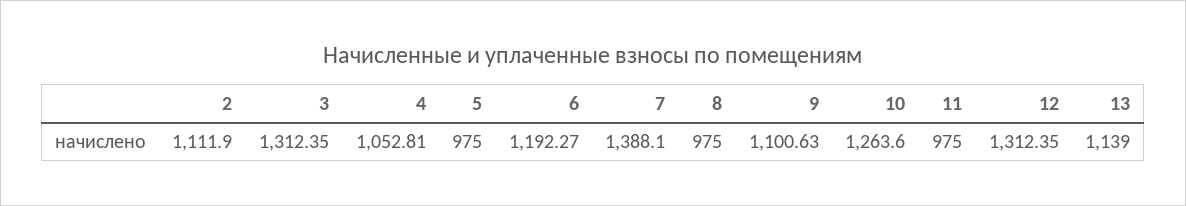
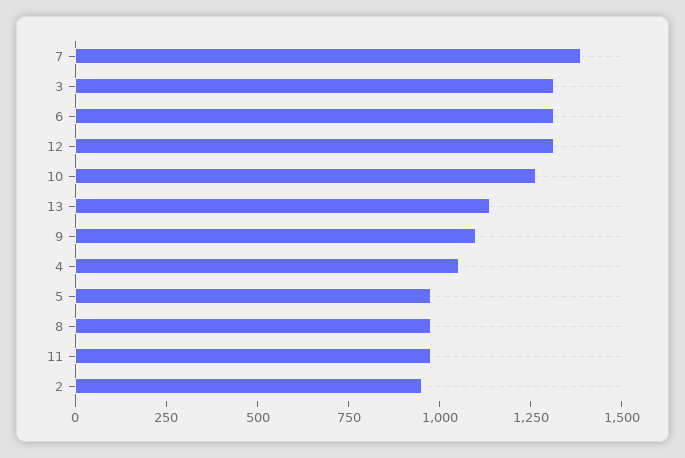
  {
-   "2": 1111.9,
+   "2": 950,
    "3": 1312.35,
    "4": 1052.81,
    "5": 975,
-   "6": 1192.27,
+   "6": 1300,
    "7": 1388.1,
    "8": 975,
    "9": 1100.63,
    "10": 1263.6,
    "11": 975,
    "12": 1312.35,
    "13": 1139
  }

